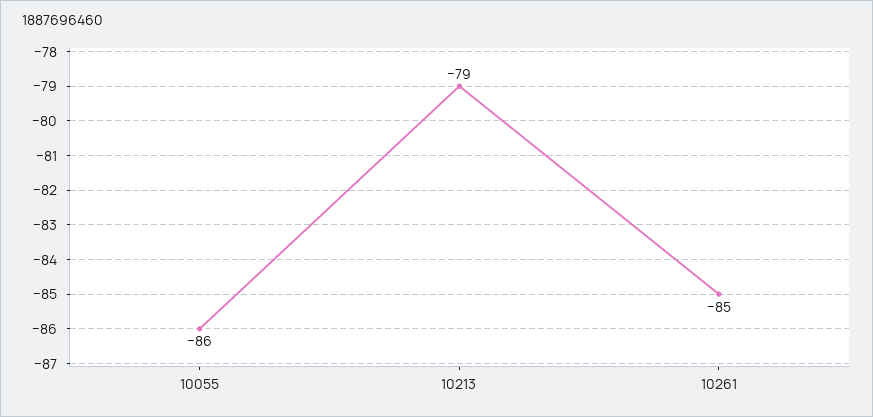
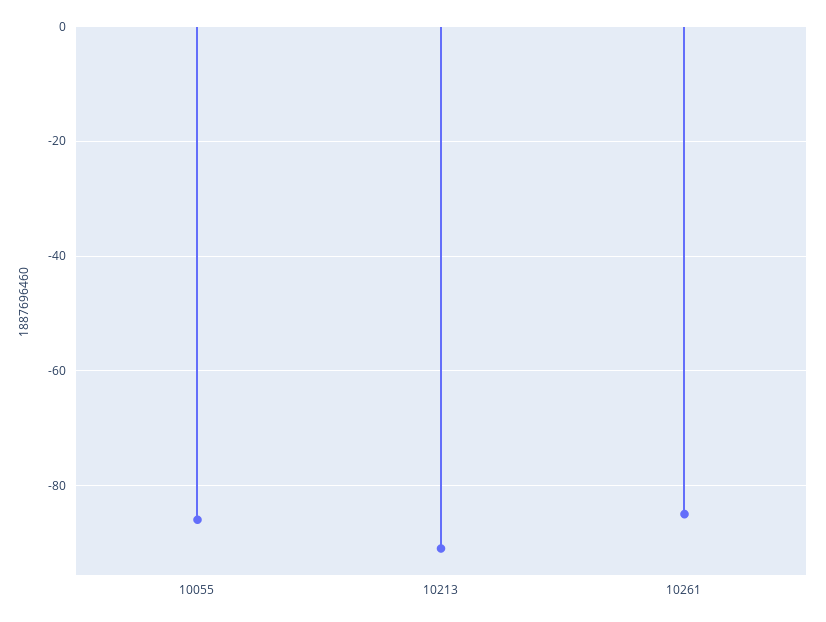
  {
    "10055": -86,
-   "10213": -79,
+   "10213": -90,
    "10261": -85
  }

